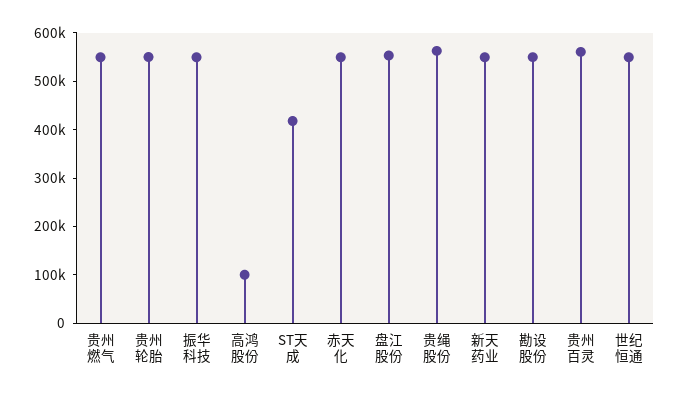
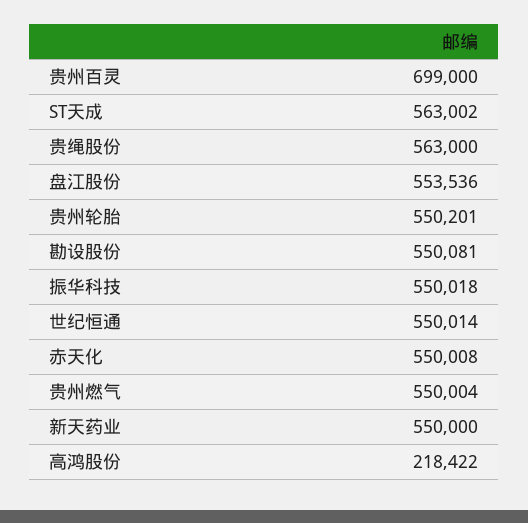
  {
    "贵州燃气": 550004,
    "贵州轮胎": 550201,
    "振华科技": 550018,
-   "高鸿股份": 100000,
+   "高鸿股份": 218422,
-   "ST天成": 420000,
+   "ST天成": 563002,
    "赤天化": 550008,
    "盘江股份": 553536,
    "贵绳股份": 563000,
    "新天药业": 550000,
    "勘设股份": 550081,
-   "贵州百灵": 560000,
+   "贵州百灵": 699000,
    "世纪恒通": 550014
  }

